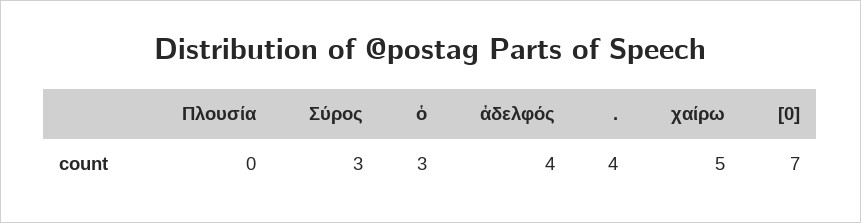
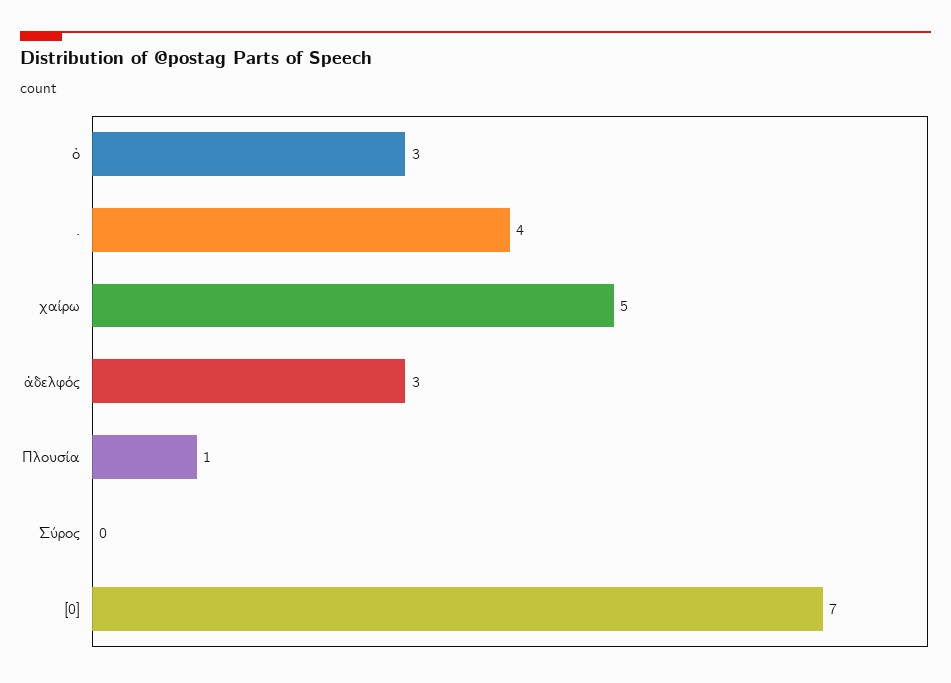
  {
-   "Πλουσία": 0,
+   "Πλουσία": 1,
-   "Σύρος": 3,
+   "Σύρος": 0,
    "ὁ": 3,
-   "ἀδελφός": 4,
+   "ἀδελφός": 3,
    ".": 4,
    "χαίρω": 5,
    "[0]": 7
  }

